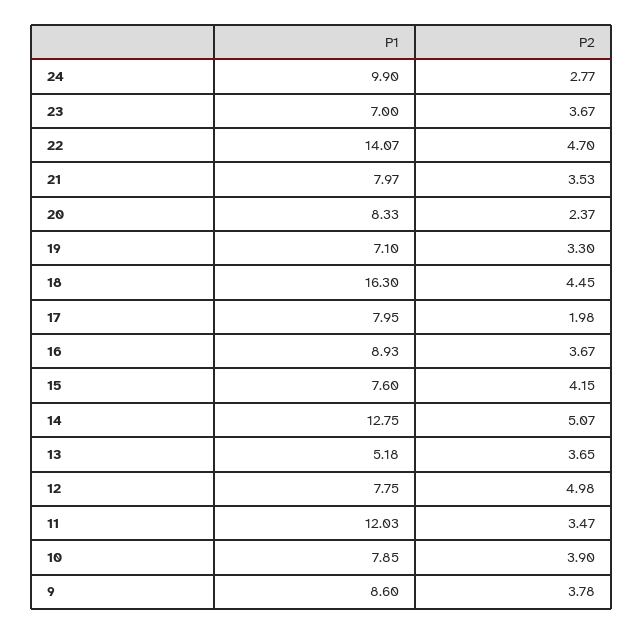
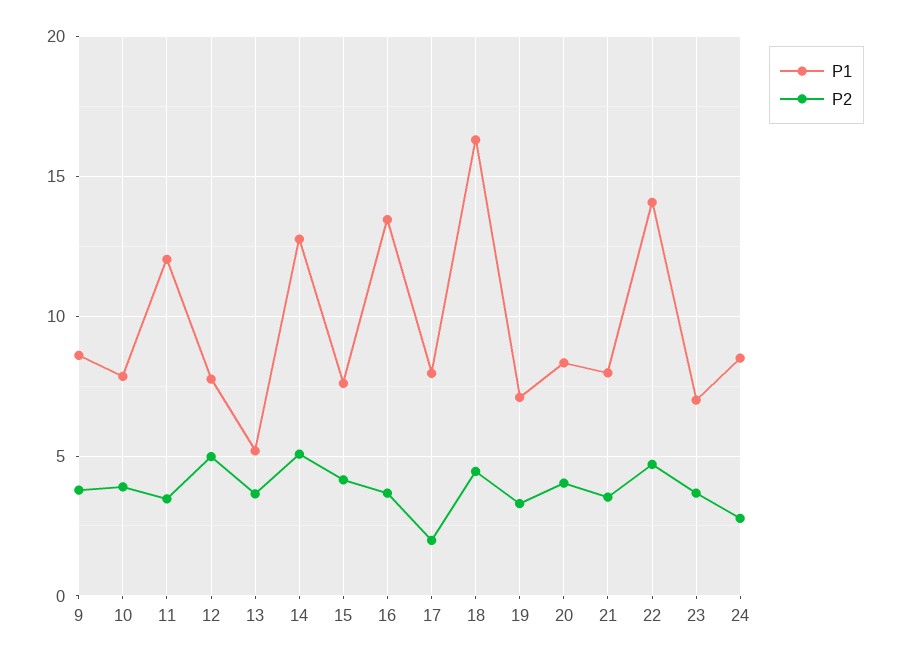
  {
    "P1": {
-     "24": 9.9,
+     "24": 8.5,
      "23": 7,
      "22": 14.07,
      "21": 7.97,
      "20": 8.33,
      "19": 7.1,
      "18": 16.3,
      "17": 7.95,
-     "16": 8.93,
+     "16": 13.5,
      "15": 7.6,
      "14": 12.75,
      "13": 5.18,
      "12": 7.75,
      "11": 12.03,
      "10": 7.85,
      "9": 8.6
    },
    "P2": {
      "24": 2.77,
      "23": 3.67,
      "22": 4.7,
      "21": 3.53,
-     "20": 2.37,
+     "20": 4,
      "19": 3.3,
      "18": 4.45,
      "17": 1.98,
      "16": 3.67,
      "15": 4.15,
      "14": 5.07,
      "13": 3.65,
      "12": 4.98,
      "11": 3.47,
      "10": 3.9,
      "9": 3.78
    }
  }

